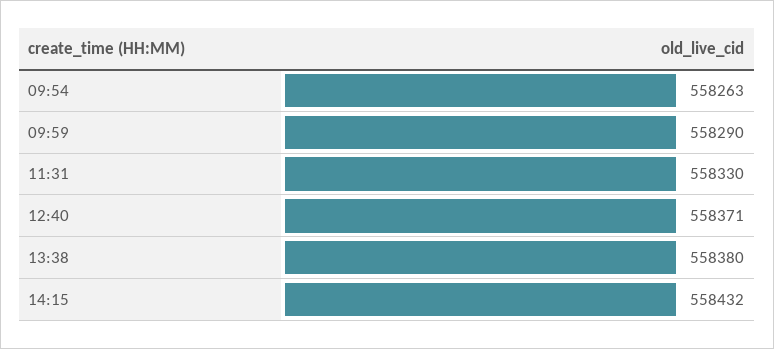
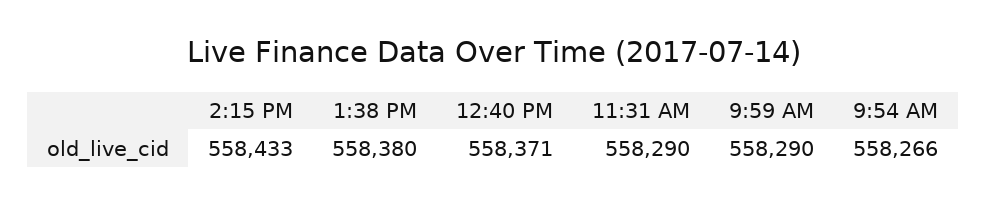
  {
-   "09:54": 558263,
+   "09:54": 558266,
    "09:59": 558290,
-   "11:31": 558330,
+   "11:31": 558290,
    "12:40": 558371,
    "13:38": 558380,
-   "14:15": 558432
+   "14:15": 558433
  }

